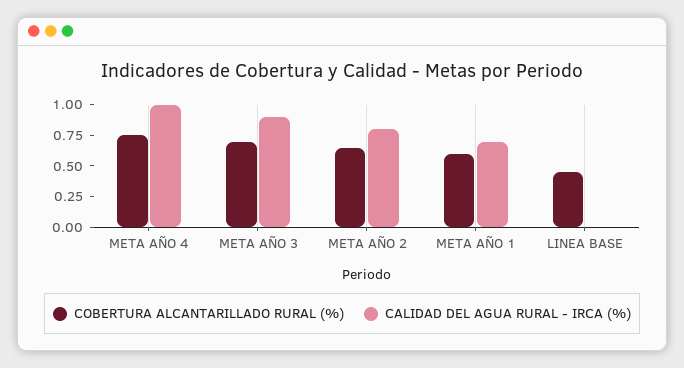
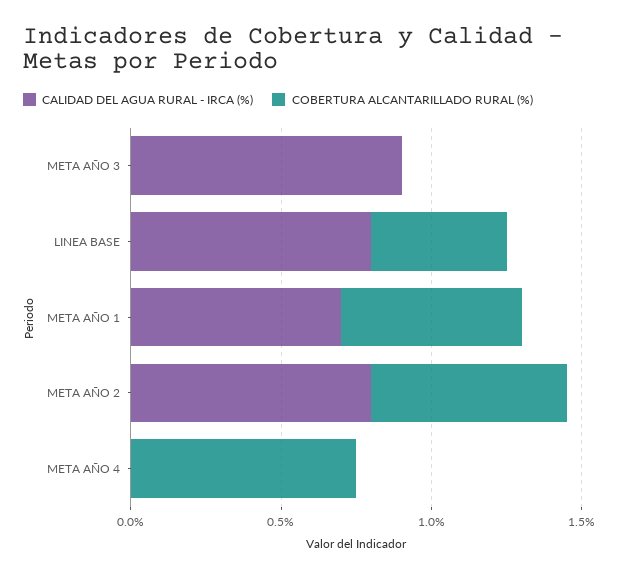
  {
    "COBERTURA ALCANTARILLADO RURAL (%)": {
      "META AÑO 4": 0.8,
-     "META AÑO 3": 0.75,
+     "META AÑO 3": 0,
      "META AÑO 2": 0.7,
      "META AÑO 1": 0.6,
      "LINEA BASE": 0.5
    },
    "CALIDAD DEL AGUA RURAL - IRCA (%)": {
-     "META AÑO 4": 1,
+     "META AÑO 4": 0,
      "META AÑO 3": 0.9,
      "META AÑO 2": 0.8,
      "META AÑO 1": 0.7,
-     "LINEA BASE": 0
+     "LINEA BASE": 0.8
    }
  }

